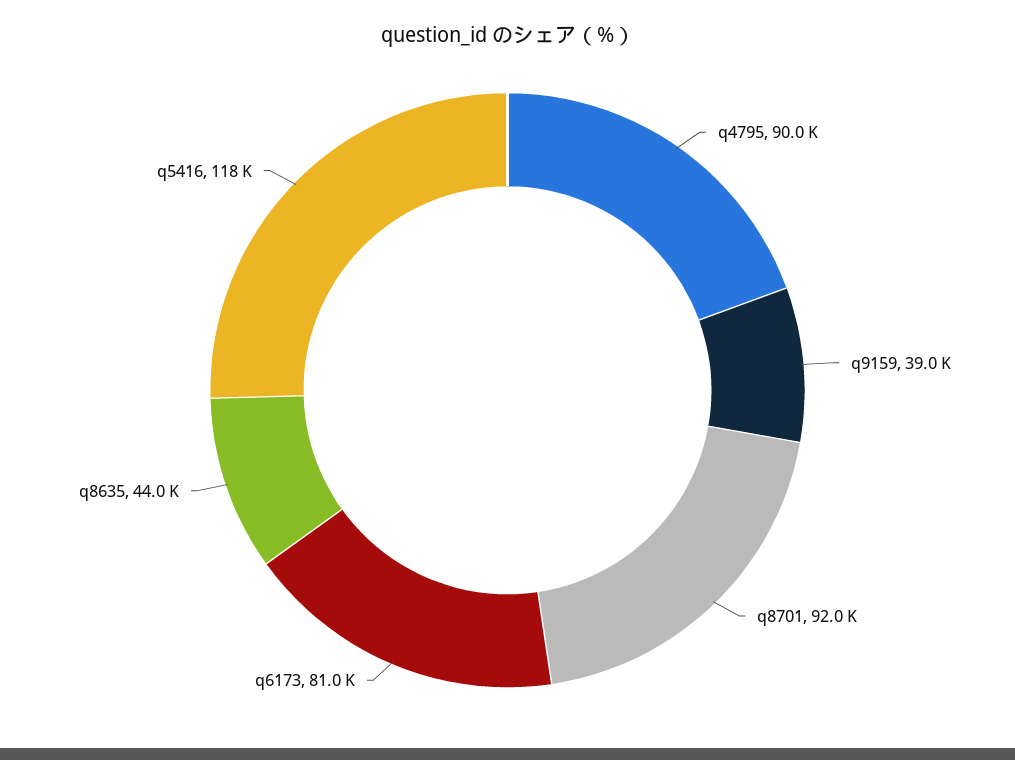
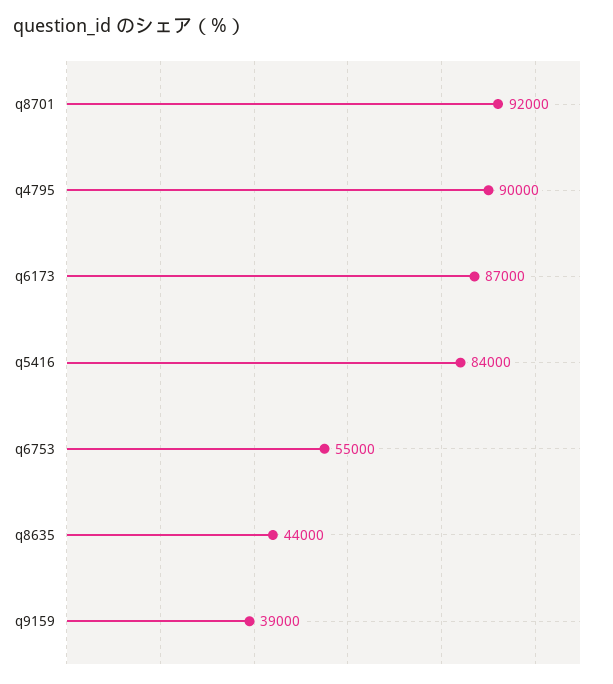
  {
    "q4795": 90000,
    "q9159": 39000,
    "q8701": 92000,
-   "q6173": 81000,
+   "q6173": 87000,
    "q8635": 44000,
-   "q5416": 118000
+   "q5416": 84000,
+   "q6753": 55000
  }

